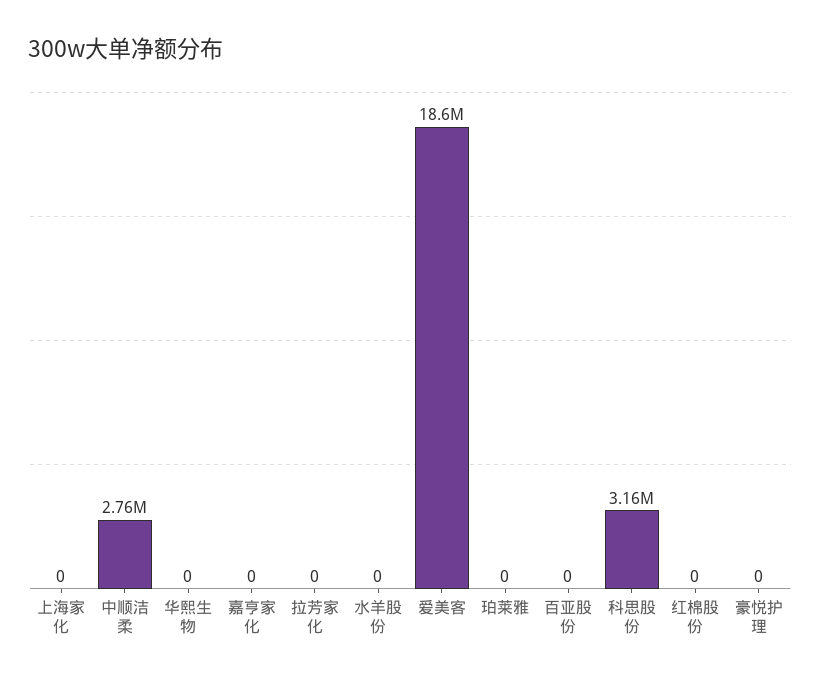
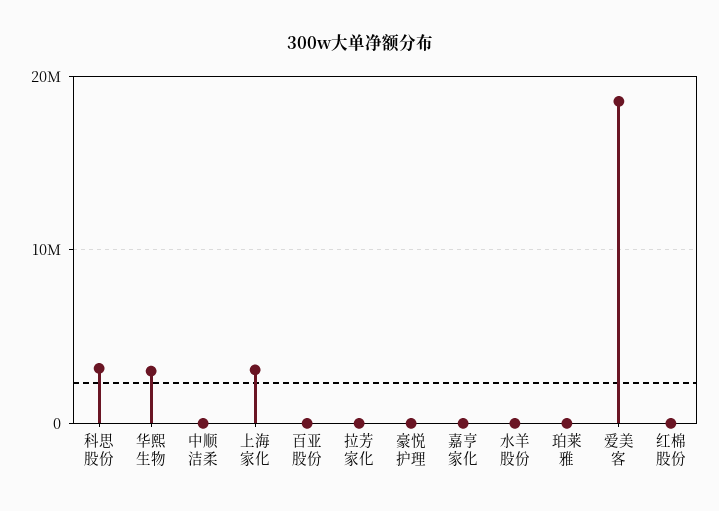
  {
-   "上海家化": 0,
+   "上海家化": 3000000,
-   "中顺洁柔": 2760000,
+   "中顺洁柔": 0,
-   "华熙生物": 0,
+   "华熙生物": 3000000,
    "嘉亨家化": 0,
    "拉芳家化": 0,
    "水羊股份": 0,
    "爱美客": 18600000,
    "珀莱雅": 0,
    "百亚股份": 0,
    "科思股份": 3160000,
    "红棉股份": 0,
    "豪悦护理": 0
  }

